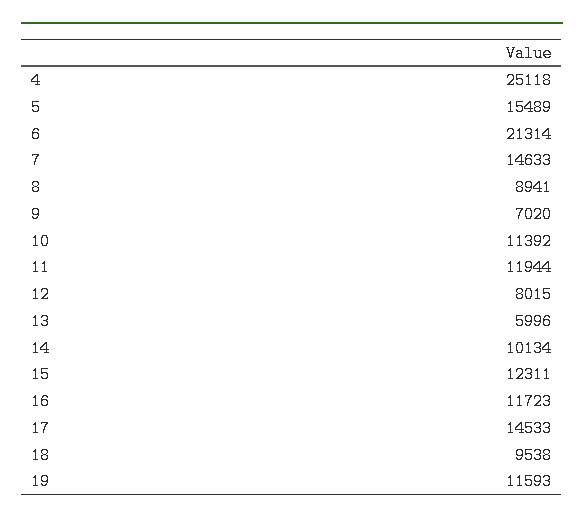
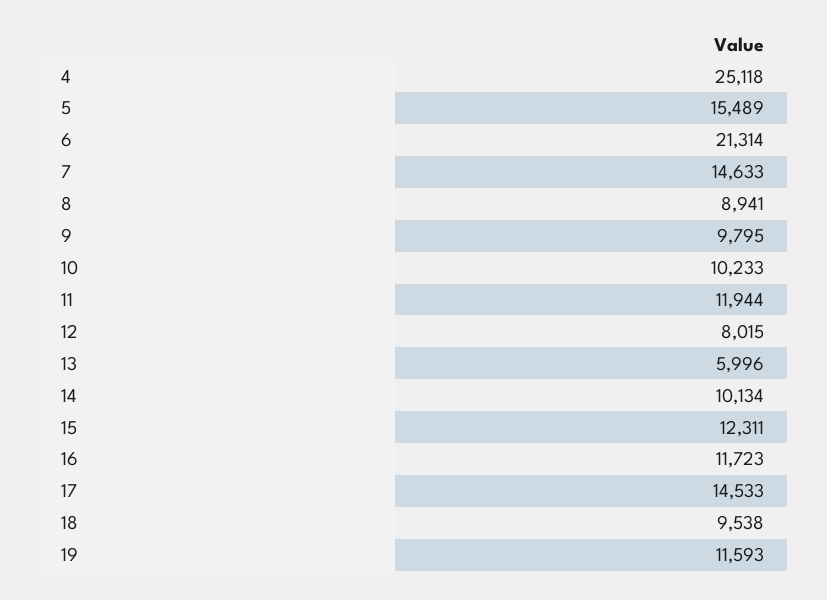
  {
    "4": 25118,
    "5": 15489,
    "6": 21314,
    "7": 14633,
    "8": 8941,
-   "9": 7020,
+   "9": 9795,
-   "10": 11392,
+   "10": 10233,
    "11": 11944,
    "12": 8015,
    "13": 5996,
    "14": 10134,
    "15": 12311,
    "16": 11723,
    "17": 14533,
    "18": 9538,
    "19": 11593
  }

